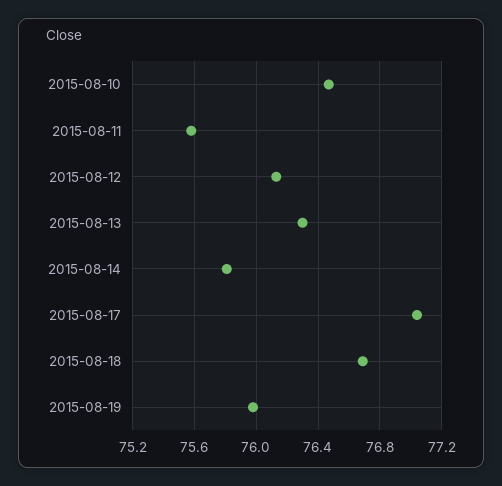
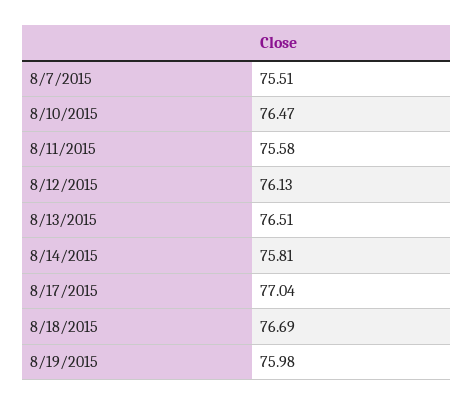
  {
    "2015-08-10": 76.47,
    "2015-08-11": 75.58,
    "2015-08-12": 76.13,
-   "2015-08-13": 76.3,
+   "2015-08-13": 76.51,
    "2015-08-14": 75.81,
    "2015-08-17": 77.04,
    "2015-08-18": 76.69,
-   "2015-08-19": 75.98
+   "2015-08-19": 75.98,
+   "8/7/2015": 75.51
  }

